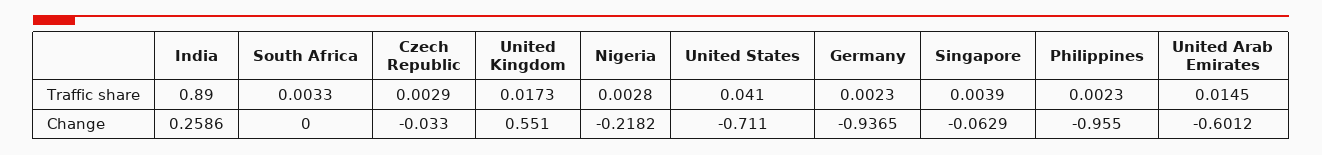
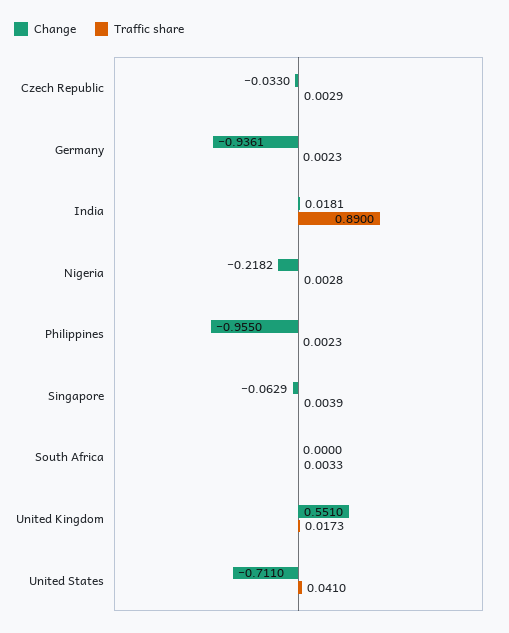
  {
    "Traffic share": {
      "India": 0.89,
      "South Africa": 0.0033,
      "Czech Republic": 0.0029,
      "United Kingdom": 0.0173,
      "Nigeria": 0.0028,
      "United States": 0.041,
      "Germany": 0.0023,
      "Singapore": 0.0039,
-     "Philippines": 0.0023,
+     "Philippines": 0.0023
-     "United Arab Emirates": 0.0145
    },
    "Change": {
-     "India": 0.2586,
+     "India": 0.0181,
      "South Africa": 0,
      "Czech Republic": -0.033,
      "United Kingdom": 0.551,
      "Nigeria": -0.2182,
      "United States": -0.711,
-     "Germany": -0.9365,
+     "Germany": -0.9361,
      "Singapore": -0.0629,
-     "Philippines": -0.955,
+     "Philippines": -0.955
-     "United Arab Emirates": -0.6012
    }
  }

